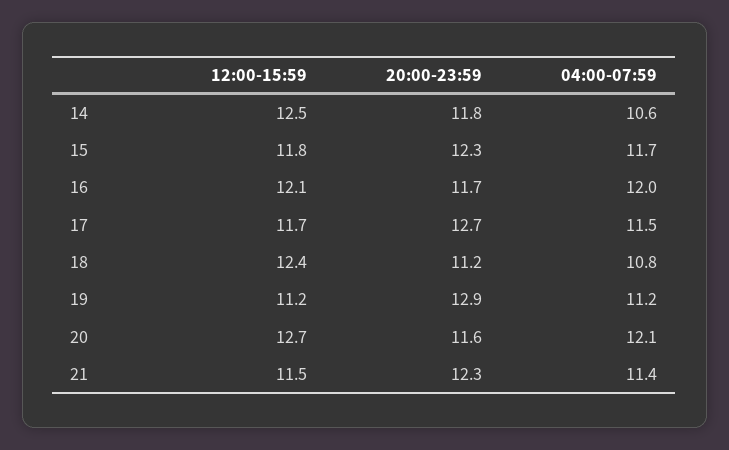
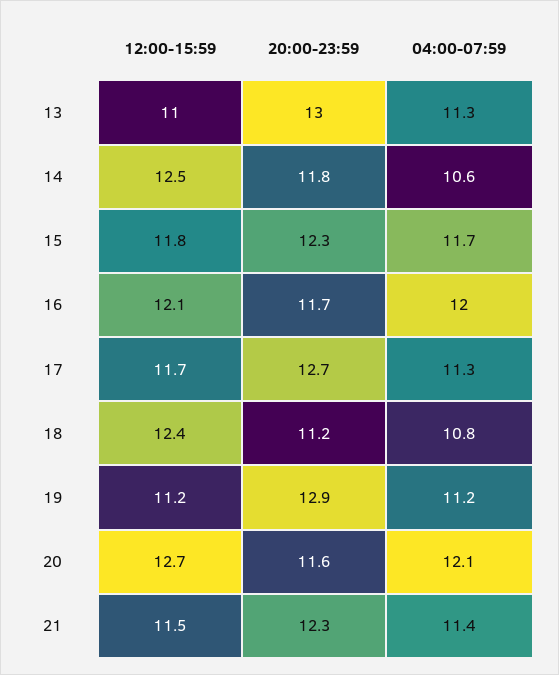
  {
    "12:00-15:59": {
      "14": 12.5,
      "15": 11.8,
      "16": 12.1,
      "17": 11.7,
      "18": 12.4,
      "19": 11.2,
      "20": 12.7,
-     "21": 11.5
+     "21": 11.5,
+     "13": 11
    },
    "20:00-23:59": {
      "14": 11.8,
      "15": 12.3,
      "16": 11.7,
      "17": 12.7,
      "18": 11.2,
      "19": 12.9,
      "20": 11.6,
-     "21": 12.3
+     "21": 12.3,
+     "13": 13
    },
    "04:00-07:59": {
      "14": 10.6,
      "15": 11.7,
      "16": 12,
-     "17": 11.5,
+     "17": 11.3,
      "18": 10.8,
      "19": 11.2,
      "20": 12.1,
-     "21": 11.4
+     "21": 11.4,
+     "13": 11.3
    }
  }

